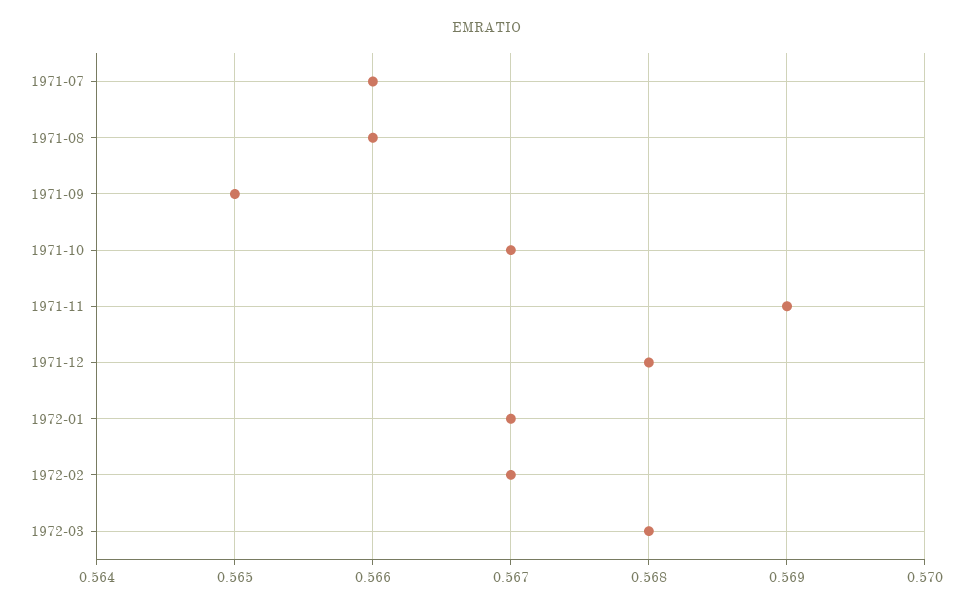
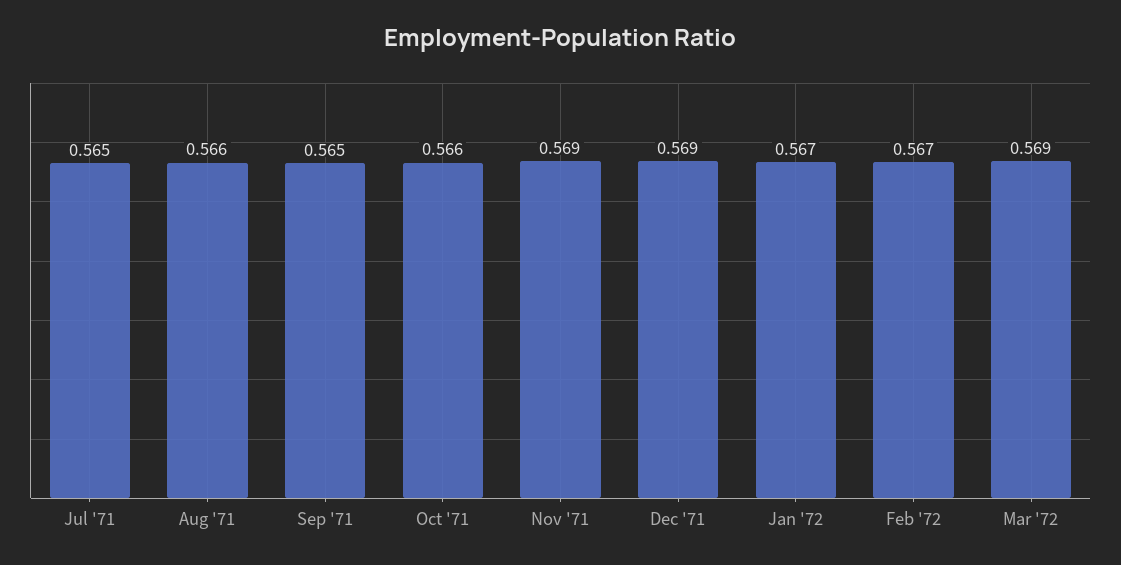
  {
-   "1971-07": 0.566,
+   "1971-07": 0.565,
    "1971-08": 0.566,
    "1971-09": 0.565,
-   "1971-10": 0.567,
+   "1971-10": 0.566,
    "1971-11": 0.569,
-   "1971-12": 0.568,
+   "1971-12": 0.569,
    "1972-01": 0.567,
    "1972-02": 0.567,
-   "1972-03": 0.568
+   "1972-03": 0.569
  }

